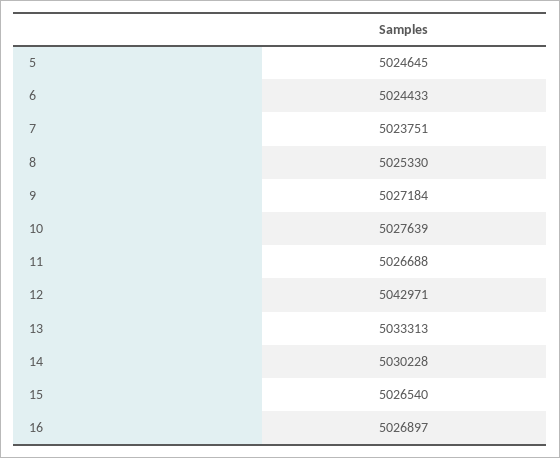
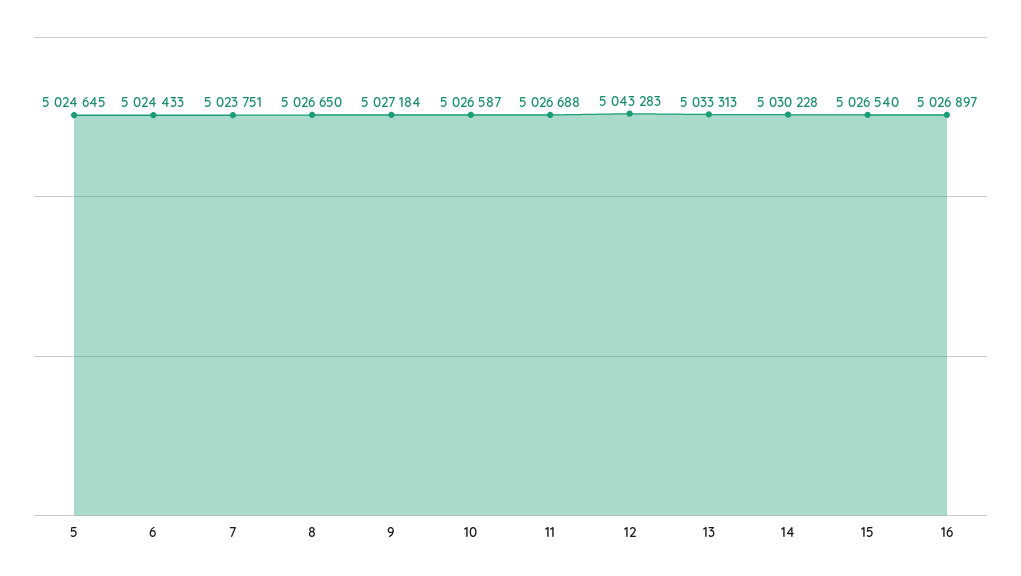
  {
    "5": 5024645,
    "6": 5024433,
    "7": 5023751,
-   "8": 5025330,
+   "8": 5026650,
    "9": 5027184,
-   "10": 5027639,
+   "10": 5026587,
    "11": 5026688,
-   "12": 5042971,
+   "12": 5043283,
    "13": 5033313,
    "14": 5030228,
    "15": 5026540,
    "16": 5026897
  }

